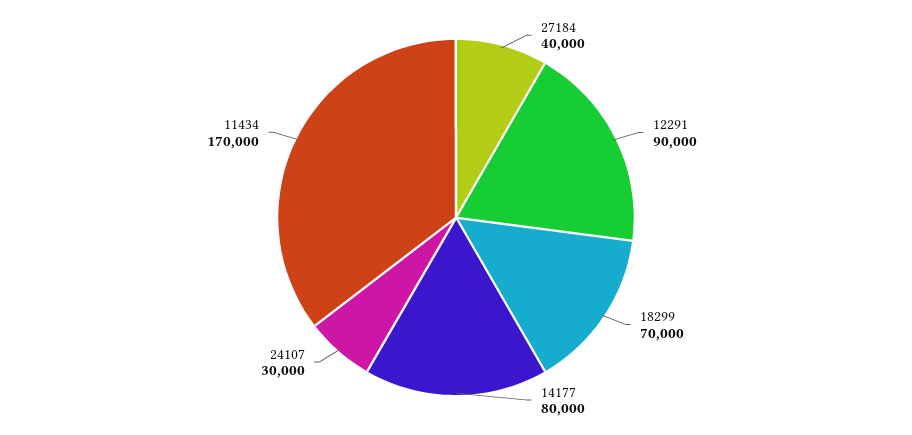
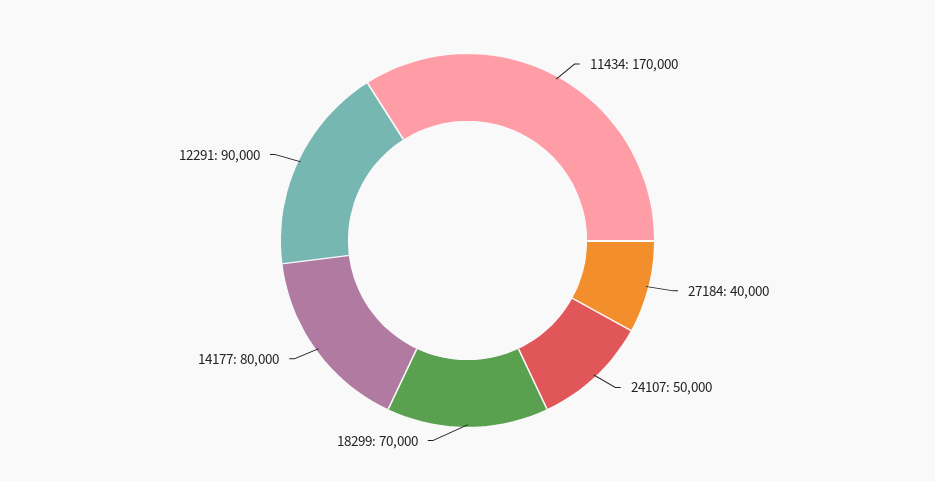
  {
    "27184": 40000,
    "12291": 90000,
    "18299": 70000,
    "14177": 80000,
-   "24107": 30000,
+   "24107": 50000,
    "11434": 170000
  }

